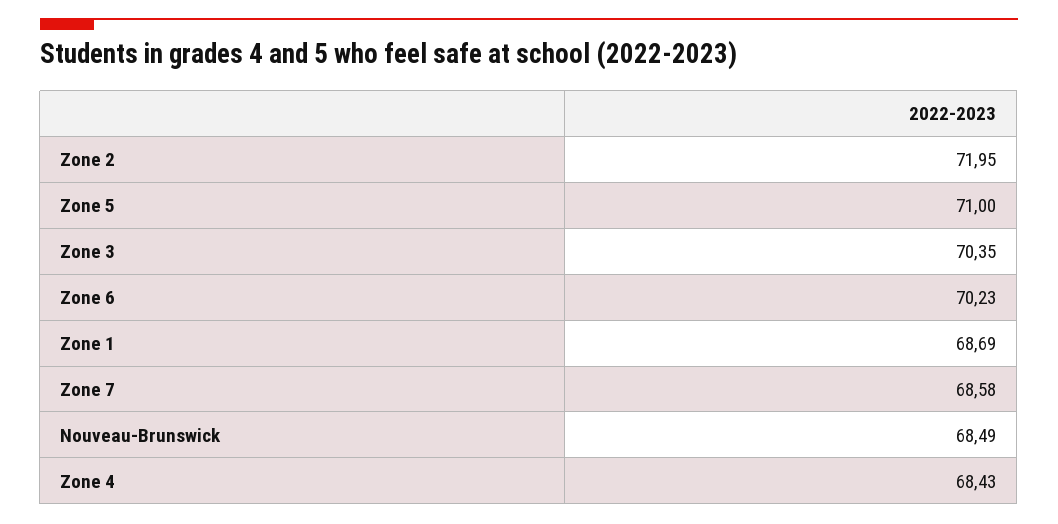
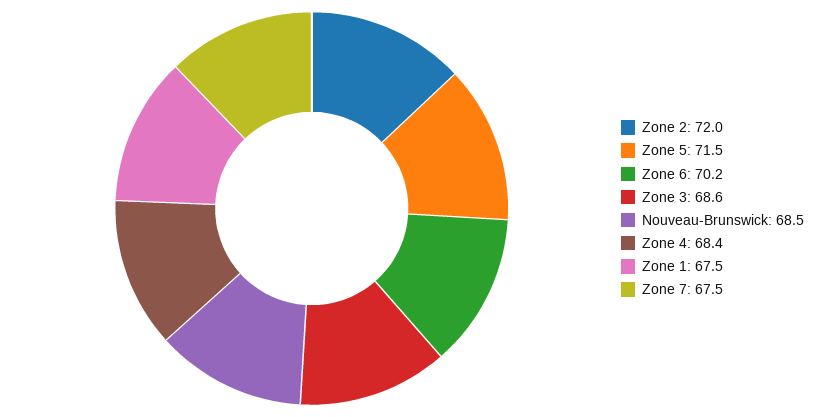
  {
    "Zone 2": 71.95,
-   "Zone 5": 71,
+   "Zone 5": 71.5,
-   "Zone 3": 70.35,
+   "Zone 3": 68.6,
    "Zone 6": 70.23,
-   "Zone 1": 68.69,
+   "Zone 1": 67.5,
-   "Zone 7": 68.58,
+   "Zone 7": 67.5,
    "Nouveau-Brunswick": 68.49,
    "Zone 4": 68.43
  }

